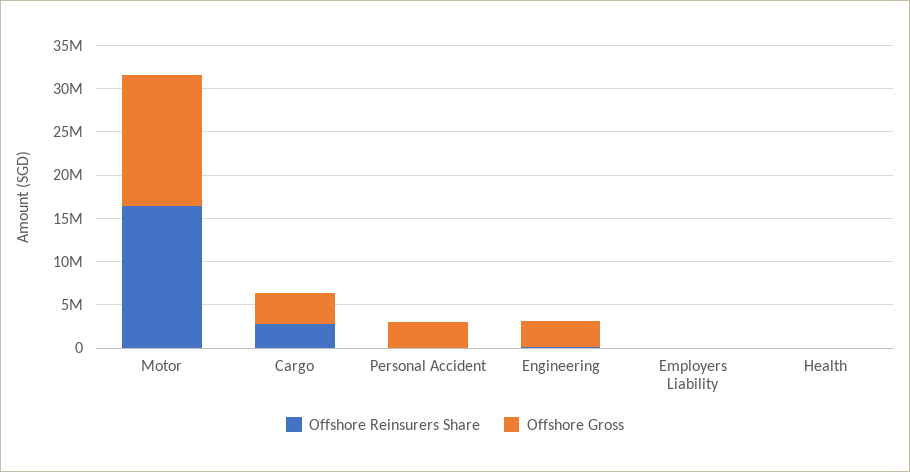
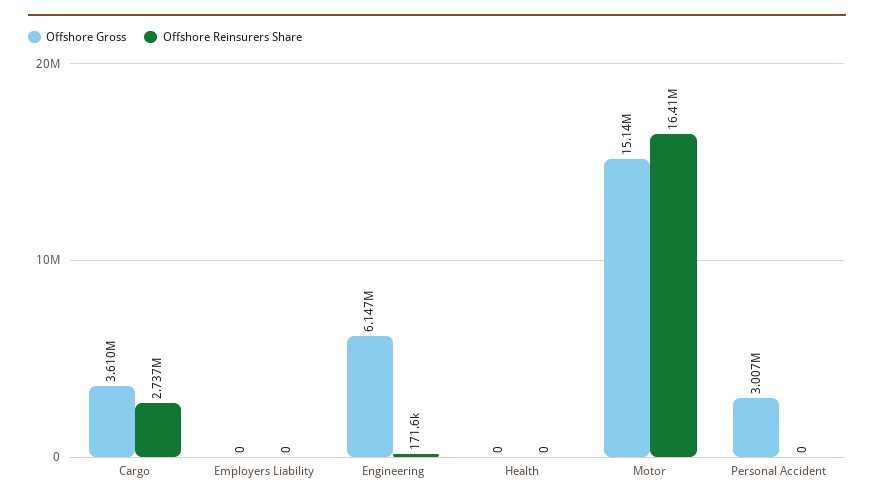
  {
    "Offshore Reinsurers Share": {
      "Motor": 16410000,
      "Cargo": 2737000,
      "Personal Accident": 0,
      "Engineering": 171600,
      "Employers Liability": 0,
      "Health": 0
    },
    "Offshore Gross": {
      "Motor": 15140000,
      "Cargo": 3610000,
      "Personal Accident": 3007000,
-     "Engineering": 3000000,
+     "Engineering": 6147000,
      "Employers Liability": 0,
      "Health": 0
    }
  }

